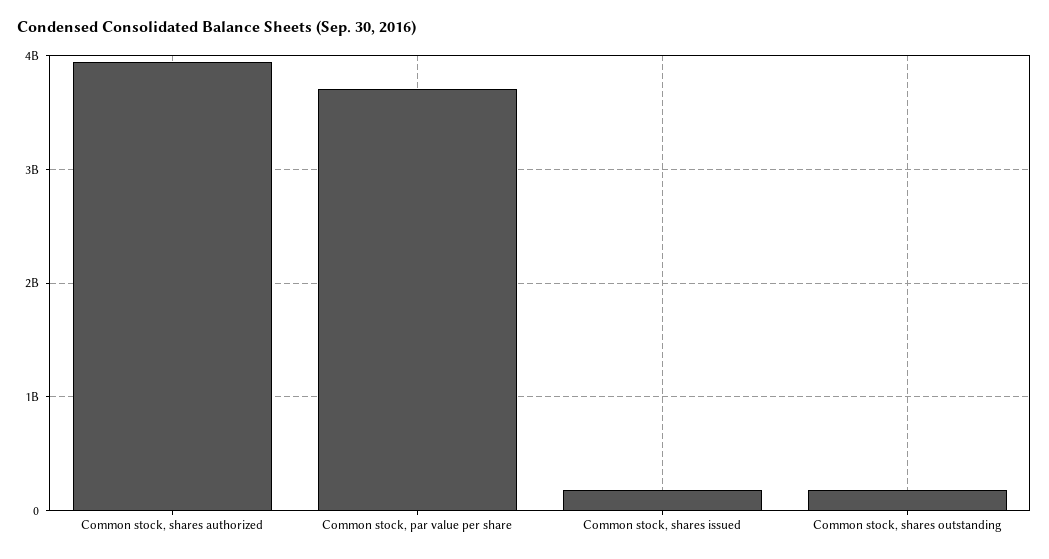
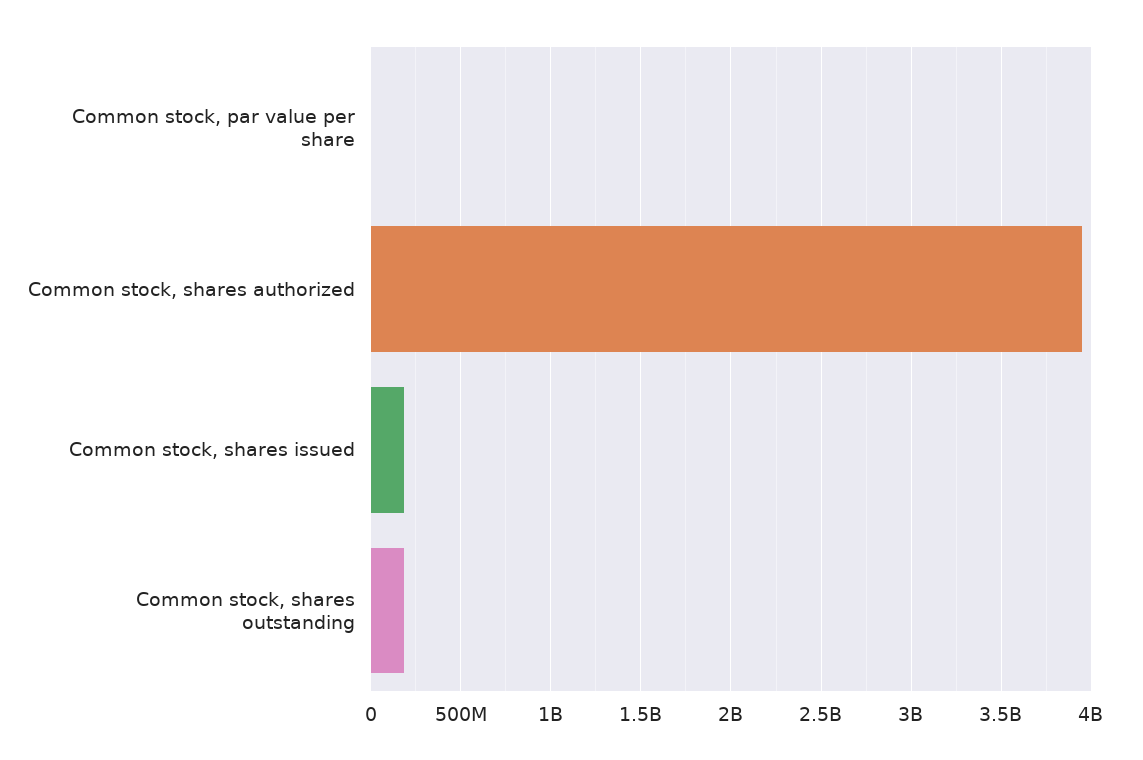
  {
    "Common stock, shares authorized": 3950000000,
-   "Common stock, par value per share": 3700000000,
+   "Common stock, par value per share": 0,
    "Common stock, shares issued": 200000000,
    "Common stock, shares outstanding": 200000000
  }

